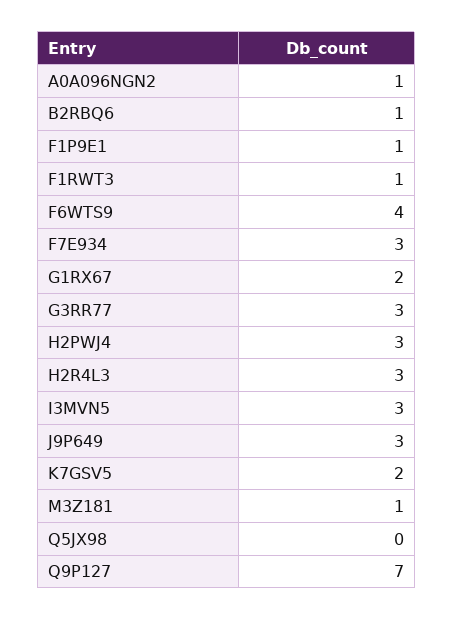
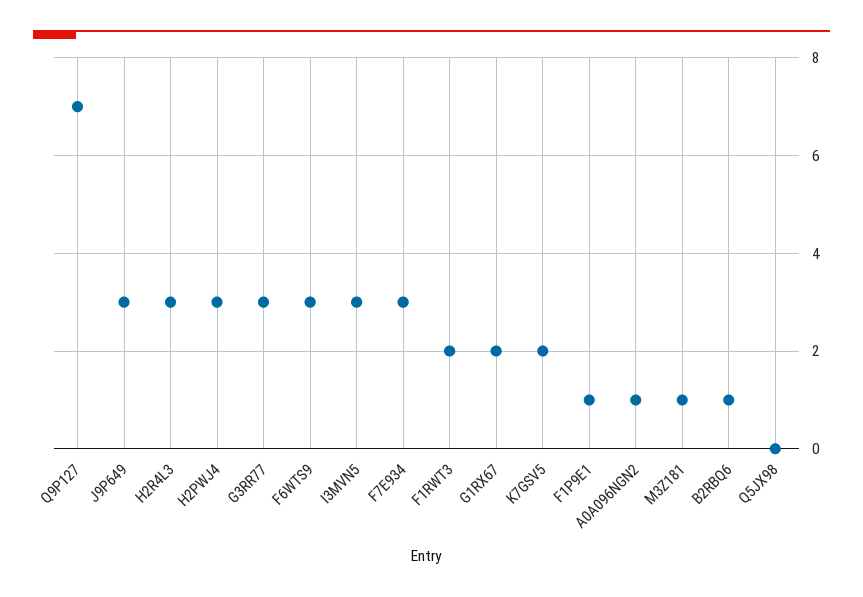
  {
    "A0A096NGN2": 1,
    "B2RBQ6": 1,
    "F1P9E1": 1,
-   "F1RWT3": 1,
+   "F1RWT3": 2,
-   "F6WTS9": 4,
+   "F6WTS9": 3,
    "F7E934": 3,
    "G1RX67": 2,
    "G3RR77": 3,
    "H2PWJ4": 3,
    "H2R4L3": 3,
    "I3MVN5": 3,
    "J9P649": 3,
    "K7GSV5": 2,
    "M3Z181": 1,
    "Q5JX98": 0,
    "Q9P127": 7
  }

